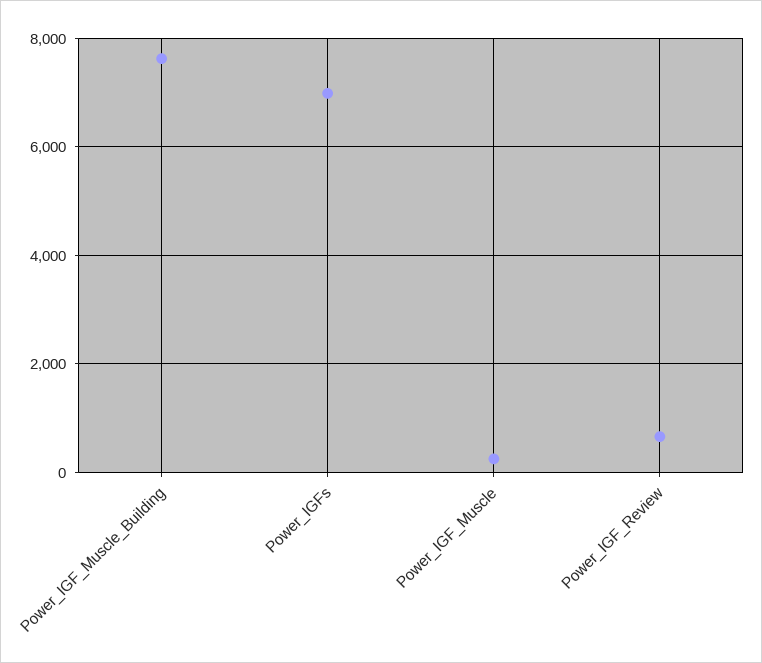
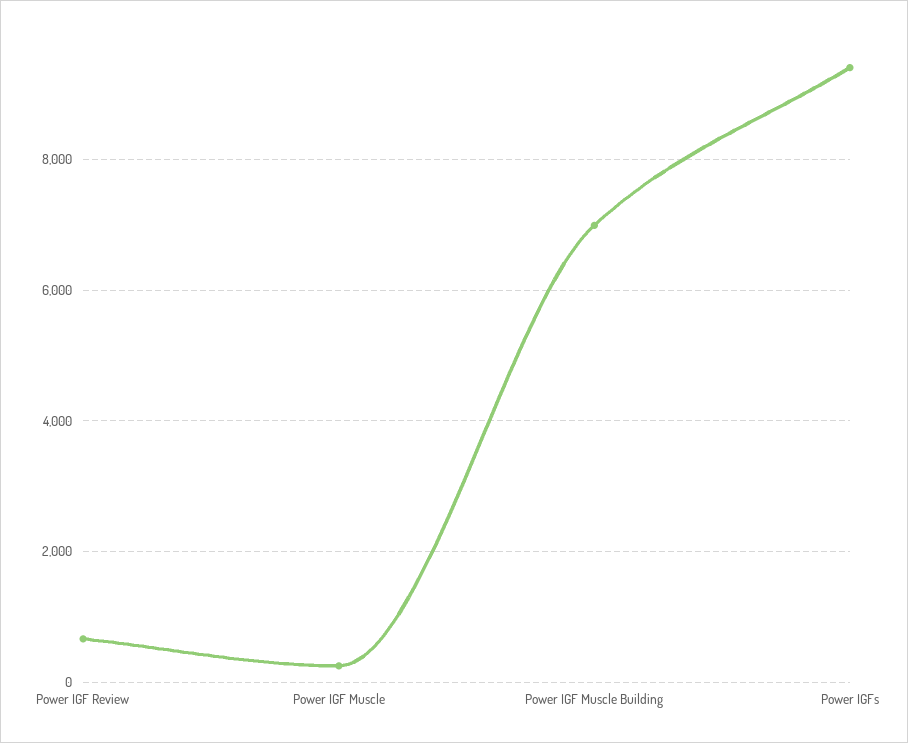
  {
-   "Power_IGF_Muscle_Building": 7600,
+   "Power_IGF_Muscle_Building": 7000,
-   "Power_IGFs": 7000,
+   "Power_IGFs": 9400,
    "Power_IGF_Muscle": 200,
    "Power_IGF_Review": 600
  }

